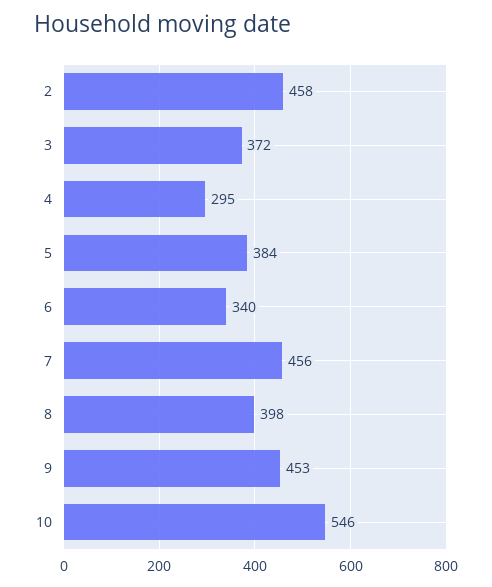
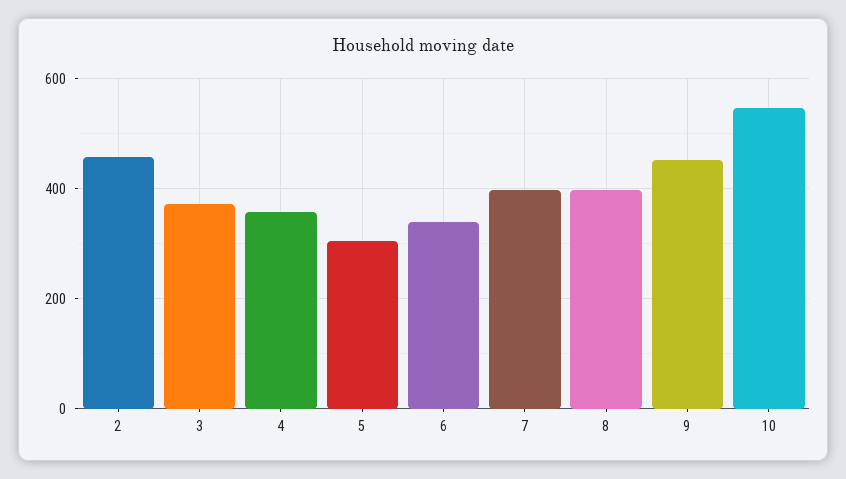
  {
    "2": 458,
    "3": 372,
-   "4": 295,
+   "4": 360,
-   "5": 384,
+   "5": 300,
    "6": 340,
-   "7": 456,
+   "7": 400,
    "8": 398,
    "9": 453,
    "10": 546
  }

